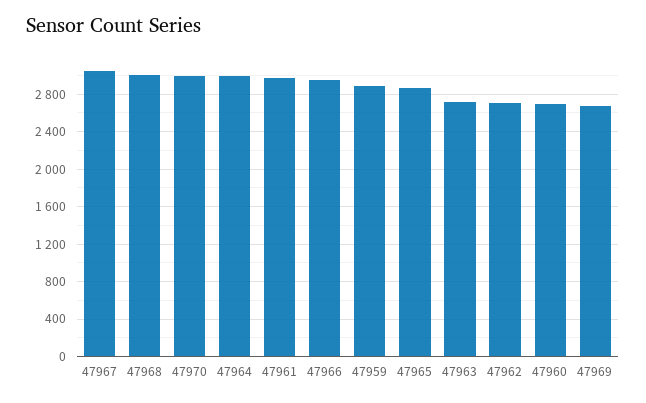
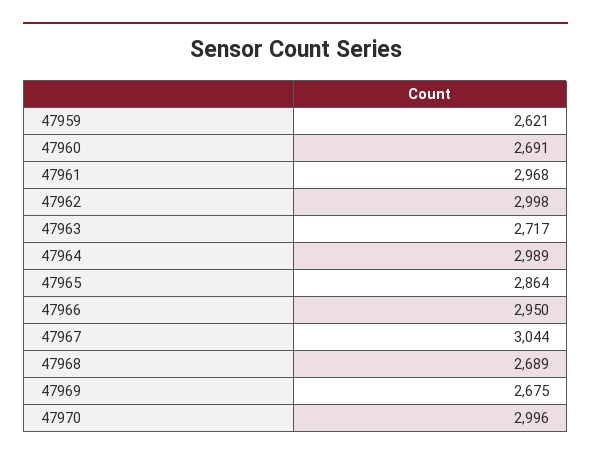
  {
    "47967": 3044,
-   "47968": 3000,
+   "47968": 2689,
    "47970": 2996,
    "47964": 2989,
    "47961": 2968,
    "47966": 2950,
-   "47959": 2900,
+   "47959": 2621,
    "47965": 2864,
    "47963": 2717,
-   "47962": 2700,
+   "47962": 2998,
    "47960": 2691,
    "47969": 2675
  }

